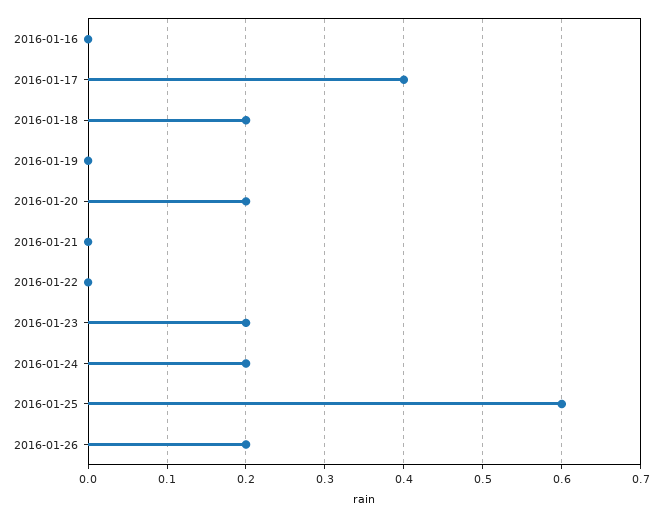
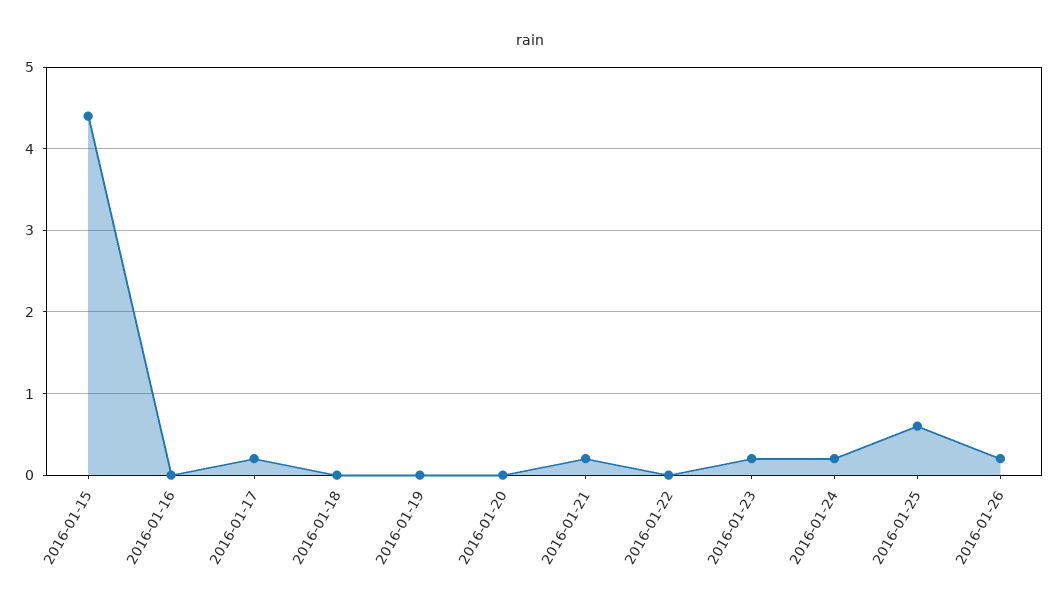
  {
    "2016-01-16": 0,
-   "2016-01-17": 0.4,
+   "2016-01-17": 0.2,
-   "2016-01-18": 0.2,
+   "2016-01-18": 0,
    "2016-01-19": 0,
-   "2016-01-20": 0.2,
+   "2016-01-20": 0,
-   "2016-01-21": 0,
+   "2016-01-21": 0.2,
    "2016-01-22": 0,
    "2016-01-23": 0.2,
    "2016-01-24": 0.2,
    "2016-01-25": 0.6,
-   "2016-01-26": 0.2
+   "2016-01-26": 0.2,
+   "2016-01-15": 4.4
  }

